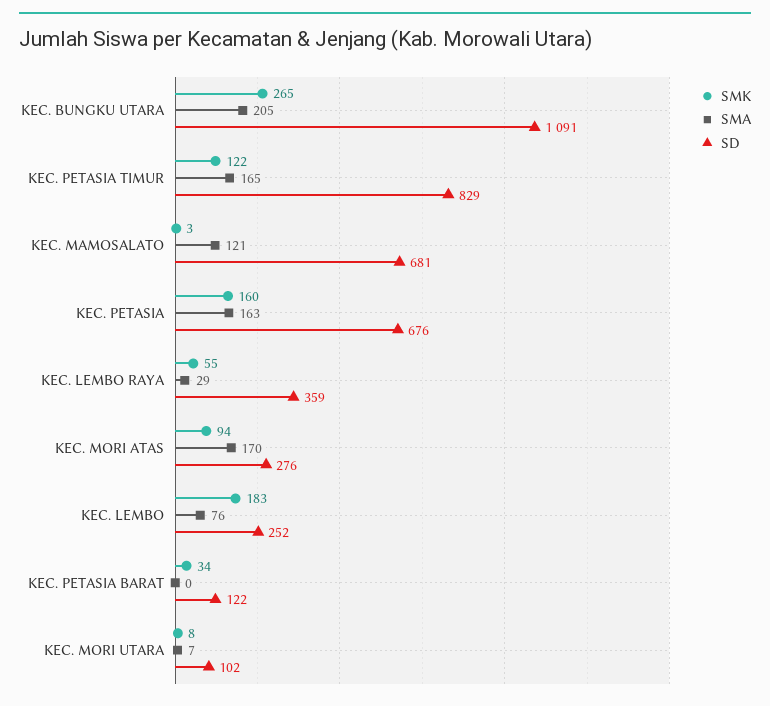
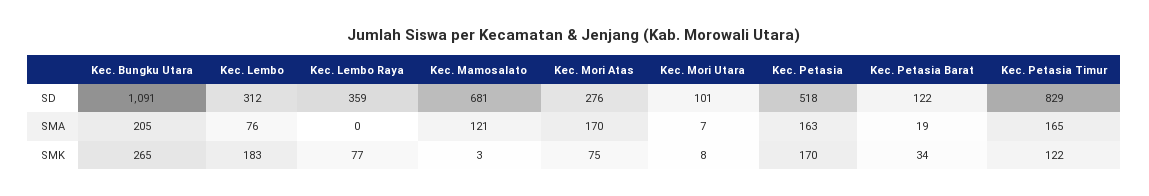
  {
    "SMK": {
      "KEC. BUNGKU UTARA": 265,
      "KEC. PETASIA TIMUR": 122,
      "KEC. MAMOSALATO": 3,
-     "KEC. PETASIA": 160,
+     "KEC. PETASIA": 170,
-     "KEC. LEMBO RAYA": 55,
+     "KEC. LEMBO RAYA": 77,
-     "KEC. MORI ATAS": 94,
+     "KEC. MORI ATAS": 75,
      "KEC. LEMBO": 183,
      "KEC. PETASIA BARAT": 34,
      "KEC. MORI UTARA": 8
    },
    "SMA": {
      "KEC. BUNGKU UTARA": 205,
      "KEC. PETASIA TIMUR": 165,
      "KEC. MAMOSALATO": 121,
      "KEC. PETASIA": 163,
-     "KEC. LEMBO RAYA": 29,
+     "KEC. LEMBO RAYA": 0,
      "KEC. MORI ATAS": 170,
      "KEC. LEMBO": 76,
-     "KEC. PETASIA BARAT": 0,
+     "KEC. PETASIA BARAT": 19,
      "KEC. MORI UTARA": 7
    },
    "SD": {
      "KEC. BUNGKU UTARA": 1091,
      "KEC. PETASIA TIMUR": 829,
      "KEC. MAMOSALATO": 681,
-     "KEC. PETASIA": 676,
+     "KEC. PETASIA": 518,
      "KEC. LEMBO RAYA": 359,
      "KEC. MORI ATAS": 276,
-     "KEC. LEMBO": 252,
+     "KEC. LEMBO": 312,
      "KEC. PETASIA BARAT": 122,
-     "KEC. MORI UTARA": 102
+     "KEC. MORI UTARA": 101
    }
  }

